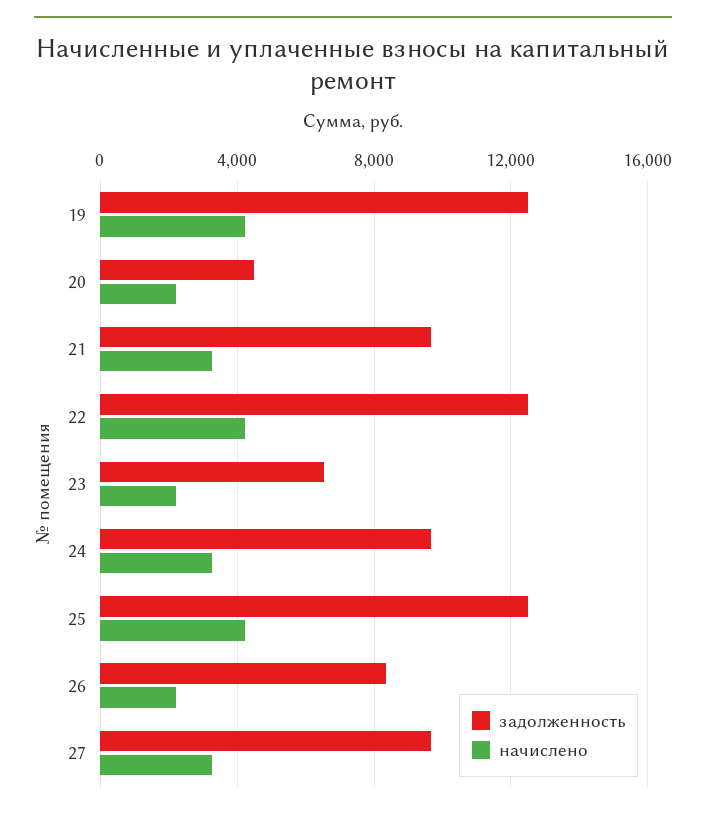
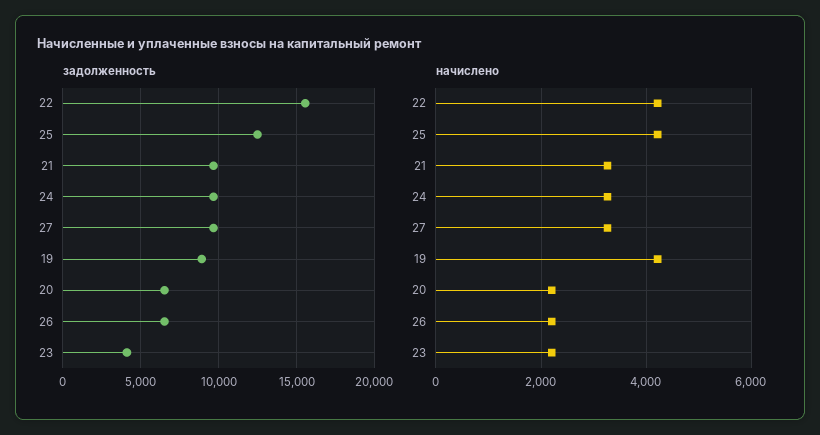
  {
    "задолженность": {
-     "19": 12500,
+     "19": 9000,
-     "20": 4500,
+     "20": 6500,
      "21": 9500,
-     "22": 12500,
+     "22": 15500,
-     "23": 6500,
+     "23": 4000,
      "24": 9500,
      "25": 12500,
-     "26": 8500,
+     "26": 6500,
      "27": 9500
    },
    "начислено": {
      "19": 4200,
      "20": 2200,
      "21": 3200,
      "22": 4200,
      "23": 2200,
      "24": 3200,
      "25": 4200,
      "26": 2200,
      "27": 3200
    }
  }

